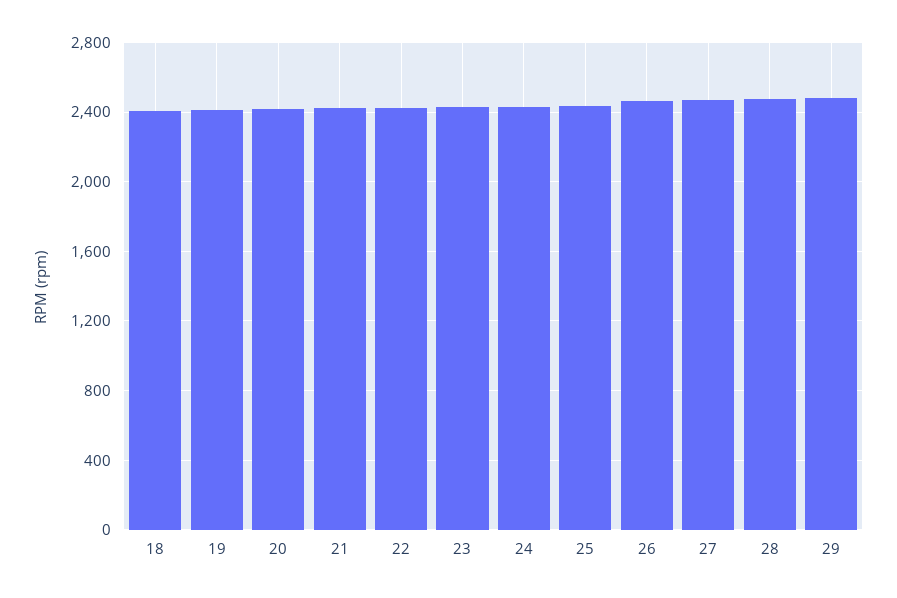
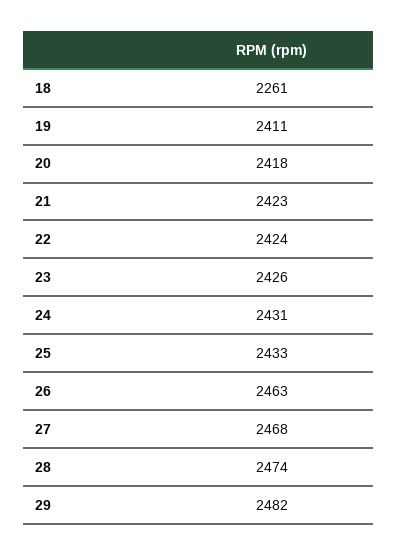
  {
-   "18": 2400,
+   "18": 2261,
    "19": 2411,
    "20": 2418,
    "21": 2423,
    "22": 2424,
    "23": 2426,
    "24": 2431,
    "25": 2433,
    "26": 2463,
    "27": 2468,
    "28": 2474,
    "29": 2482
  }

